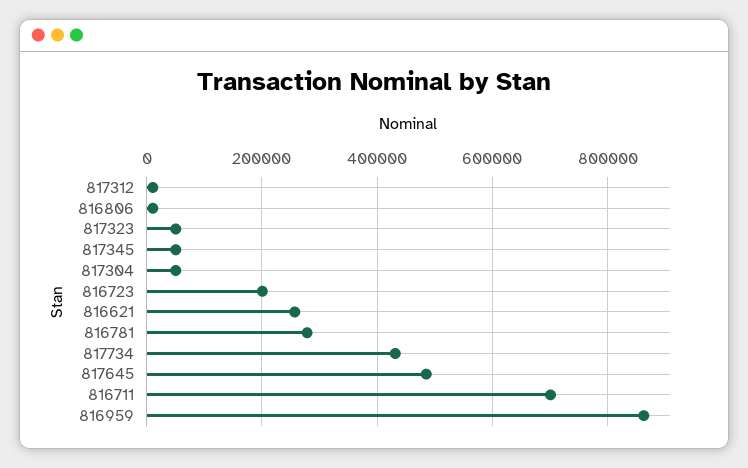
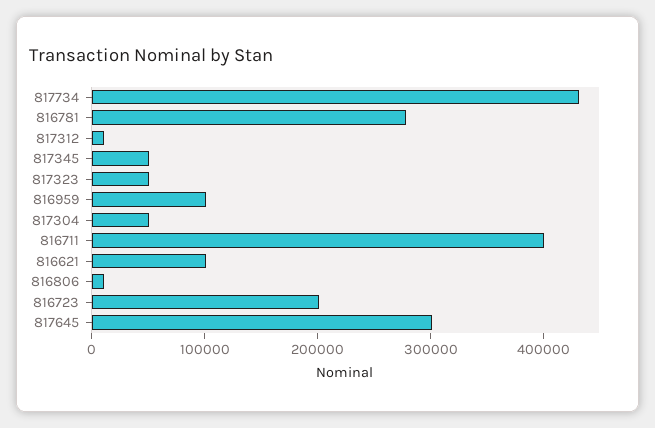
  {
    "817312": 20000,
    "816806": 20000,
    "817323": 60000,
    "817345": 60000,
    "817304": 60000,
    "816723": 200000,
-   "816621": 260000,
+   "816621": 100000,
    "816781": 280000,
    "817734": 440000,
-   "817645": 480000,
+   "817645": 300000,
-   "816711": 700000,
+   "816711": 400000,
-   "816959": 860000
+   "816959": 100000
  }

